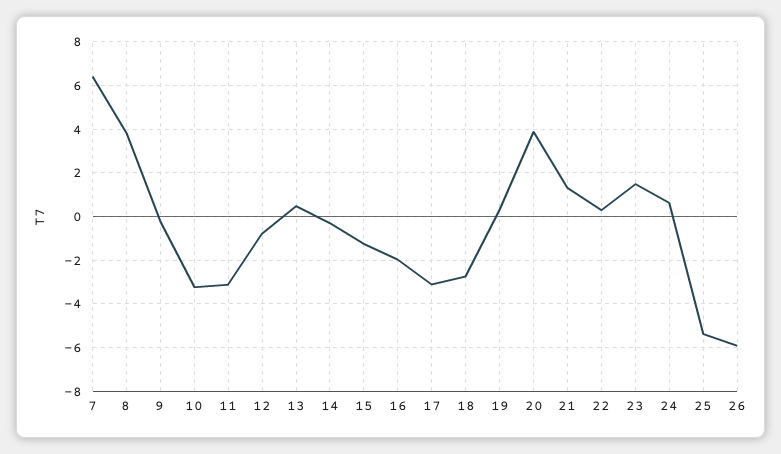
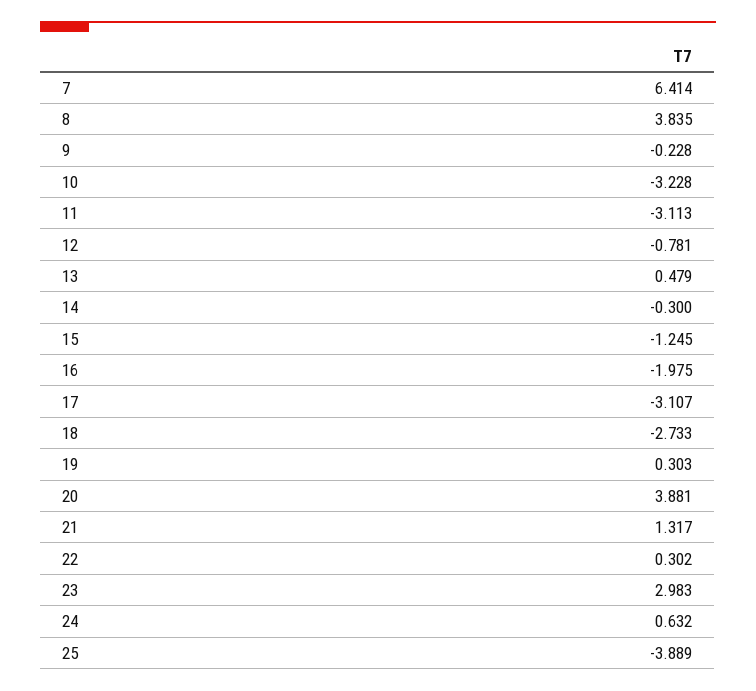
  {
    "7": 6.414,
    "8": 3.835,
    "9": -0.228,
    "10": -3.228,
    "11": -3.113,
    "12": -0.781,
    "13": 0.479,
    "14": -0.3,
    "15": -1.245,
    "16": -1.975,
    "17": -3.107,
    "18": -2.733,
    "19": 0.303,
    "20": 3.881,
    "21": 1.317,
    "22": 0.302,
-   "23": 1.5,
+   "23": 2.983,
    "24": 0.632,
-   "25": -5.5,
+   "25": -3.889
-   "26": -6
  }

